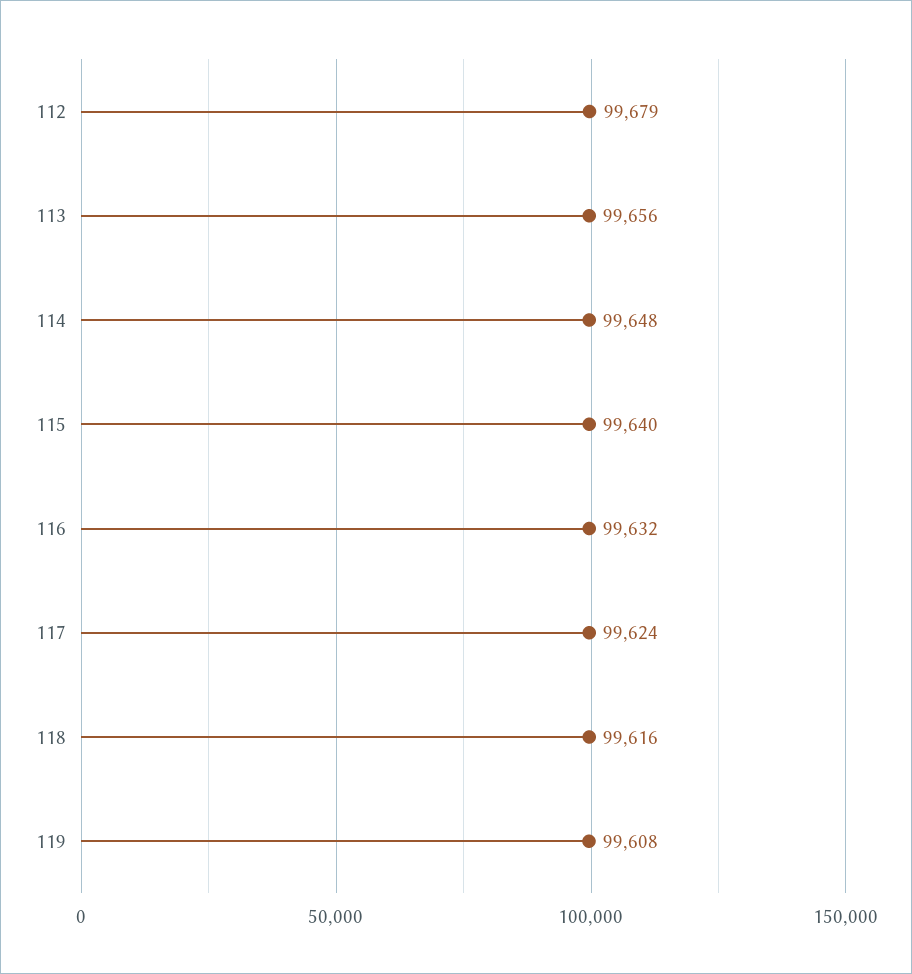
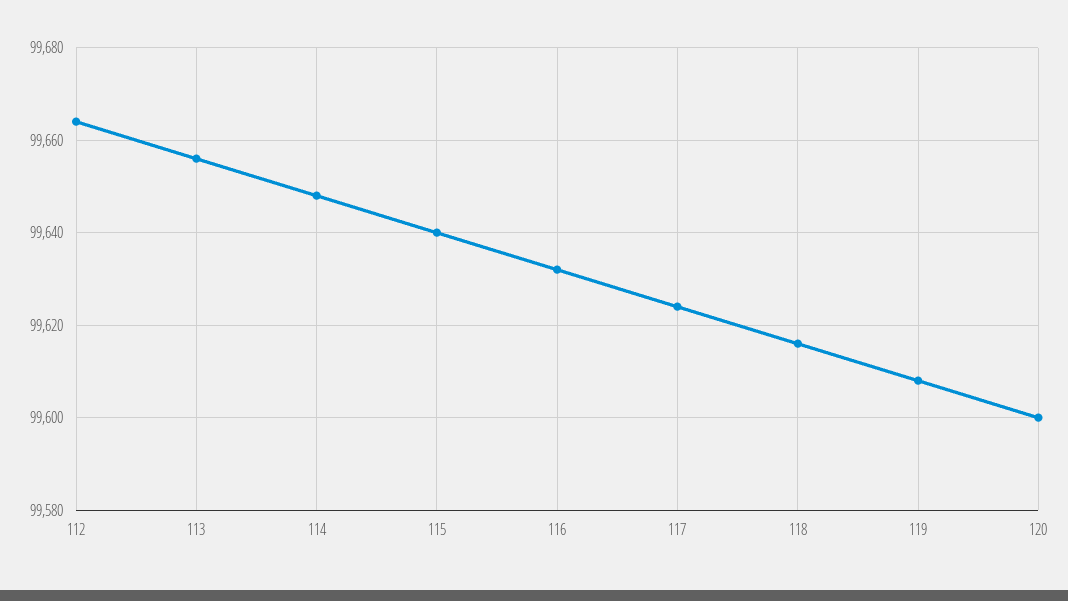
  {
-   "112": 99679,
+   "112": 99665,
    "113": 99656,
    "114": 99648,
    "115": 99640,
    "116": 99632,
    "117": 99624,
    "118": 99616,
-   "119": 99608
+   "119": 99608,
+   "120": 99600
  }

